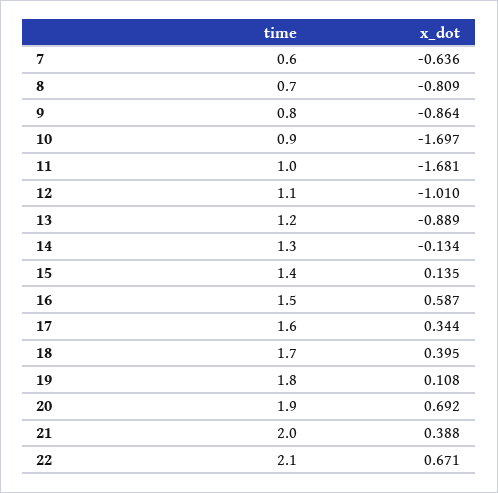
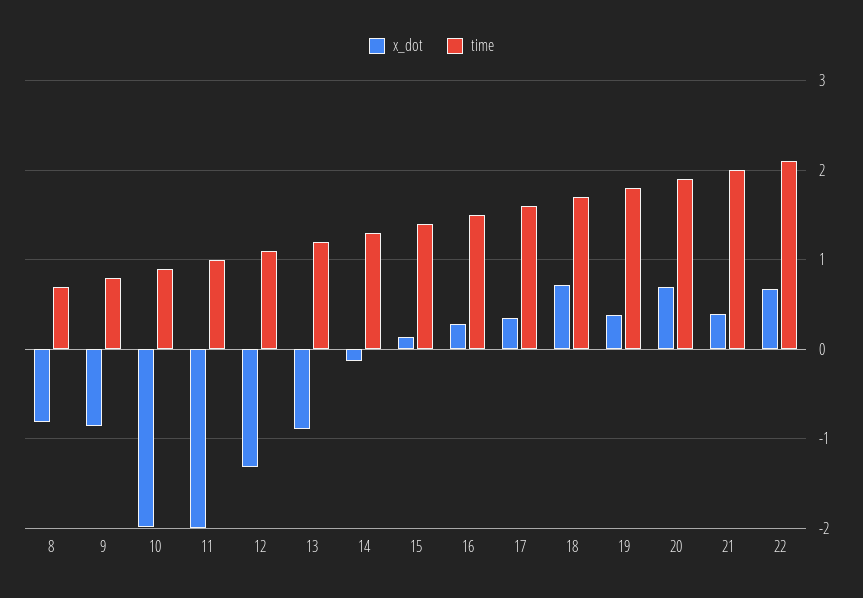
  {
    "time": {
-     "7": 0.6,
      "8": 0.7,
      "9": 0.8,
      "10": 0.9,
      "11": 1,
      "12": 1.1,
      "13": 1.2,
      "14": 1.3,
      "15": 1.4,
      "16": 1.5,
      "17": 1.6,
      "18": 1.7,
      "19": 1.8,
      "20": 1.9,
      "21": 2,
      "22": 2.1
    },
    "x_dot": {
-     "7": -0.636,
      "8": -0.809,
      "9": -0.864,
-     "10": -1.697,
+     "10": -2,
-     "11": -1.681,
+     "11": -2,
-     "12": -1.01,
+     "12": -1.3,
      "13": -0.889,
      "14": -0.134,
      "15": 0.135,
-     "16": 0.587,
+     "16": 0.3,
      "17": 0.344,
-     "18": 0.395,
+     "18": 0.7,
-     "19": 0.108,
+     "19": 0.4,
      "20": 0.692,
      "21": 0.388,
      "22": 0.671
    }
  }

